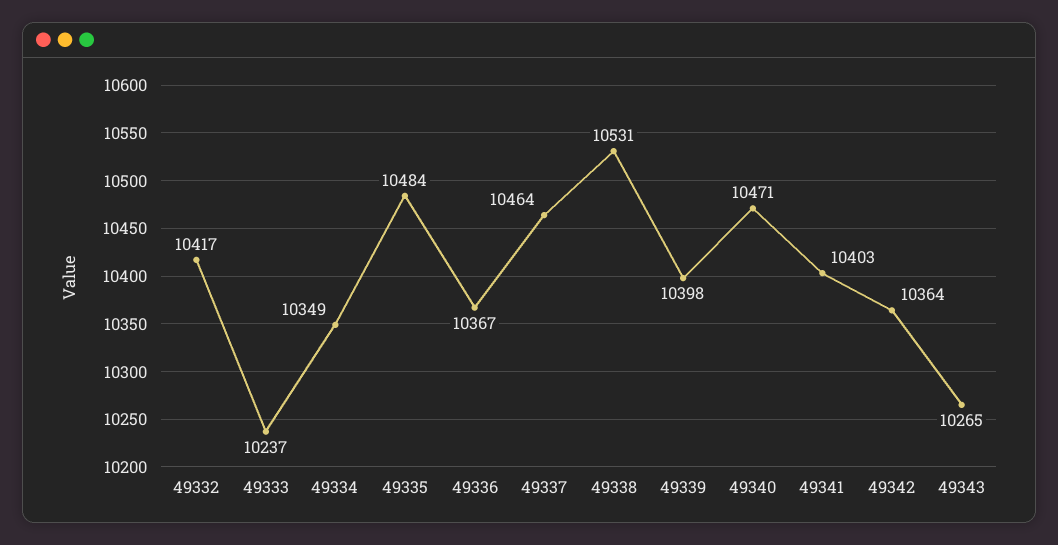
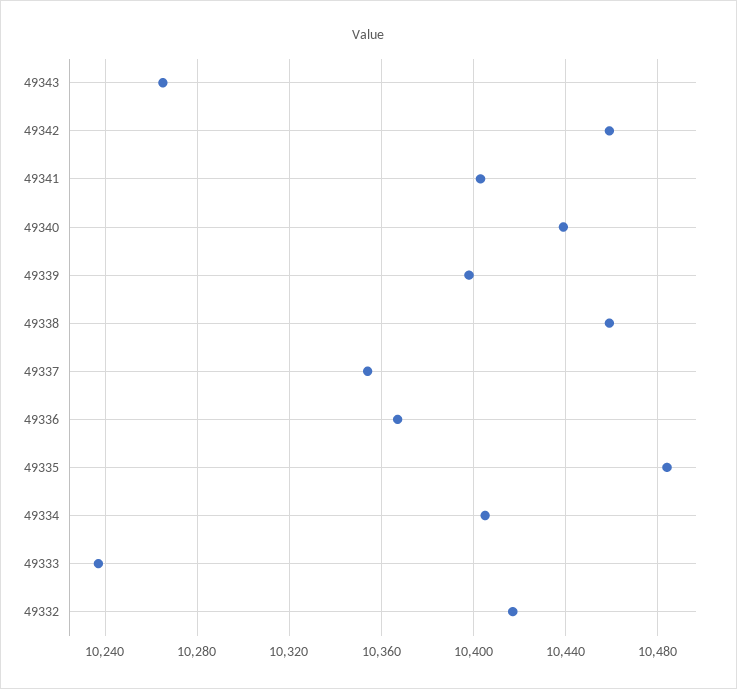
  {
    "49332": 10417,
    "49333": 10237,
-   "49334": 10349,
+   "49334": 10405,
    "49335": 10484,
    "49336": 10367,
-   "49337": 10464,
+   "49337": 10355,
-   "49338": 10531,
+   "49338": 10460,
    "49339": 10398,
-   "49340": 10471,
+   "49340": 10440,
    "49341": 10403,
-   "49342": 10364,
+   "49342": 10460,
    "49343": 10265
  }

